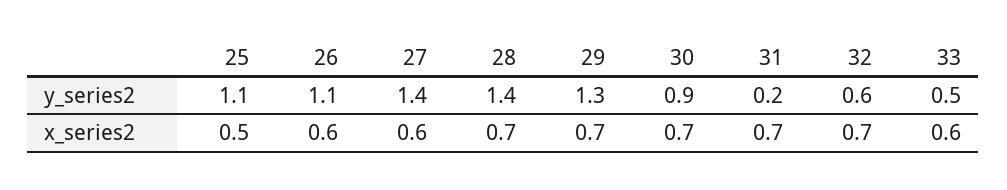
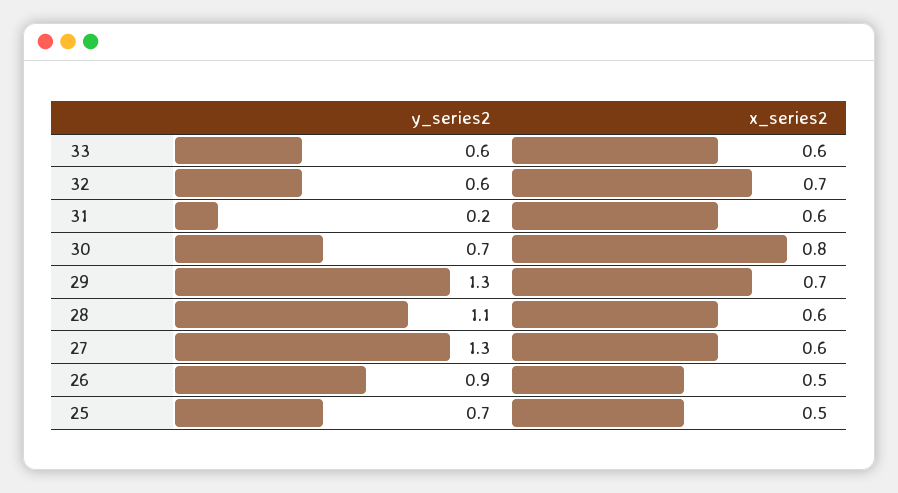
  {
    "25": {
-     "y_series2": 1.1,
+     "y_series2": 0.7,
      "x_series2": 0.5
    },
    "26": {
-     "y_series2": 1.1,
+     "y_series2": 0.9,
-     "x_series2": 0.6
+     "x_series2": 0.5
    },
    "27": {
-     "y_series2": 1.4,
+     "y_series2": 1.3,
      "x_series2": 0.6
    },
    "28": {
-     "y_series2": 1.4,
+     "y_series2": 1.1,
-     "x_series2": 0.7
+     "x_series2": 0.6
    },
    "29": {
      "y_series2": 1.3,
      "x_series2": 0.7
    },
    "30": {
-     "y_series2": 0.9,
+     "y_series2": 0.7,
-     "x_series2": 0.7
+     "x_series2": 0.8
    },
    "31": {
      "y_series2": 0.2,
-     "x_series2": 0.7
+     "x_series2": 0.6
    },
    "32": {
      "y_series2": 0.6,
      "x_series2": 0.7
    },
    "33": {
-     "y_series2": 0.5,
+     "y_series2": 0.6,
      "x_series2": 0.6
    }
  }

